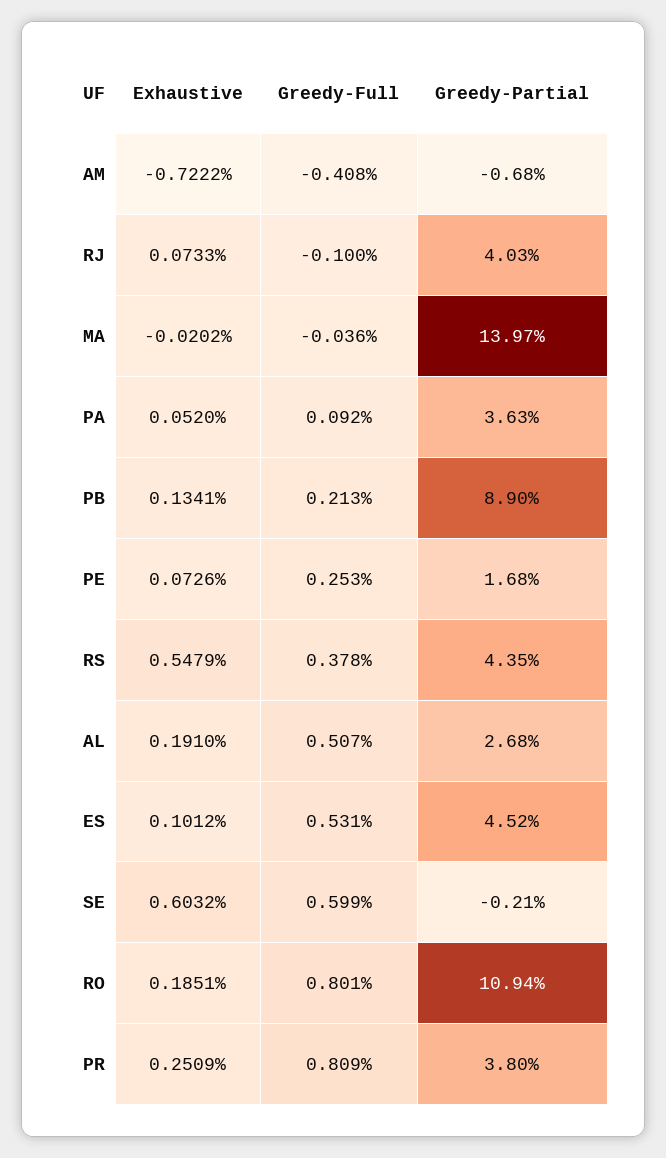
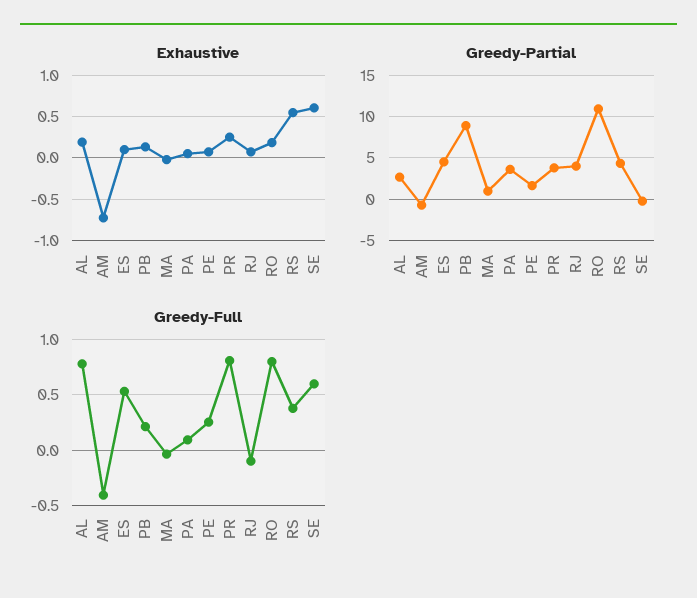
  {
    "Exhaustive": {
      "AM": -0.7222,
      "RJ": 0.0733,
      "MA": -0.0202,
      "PA": 0.052,
      "PB": 0.1341,
      "PE": 0.0726,
      "RS": 0.5479,
      "AL": 0.191,
      "ES": 0.1012,
      "SE": 0.6032,
      "RO": 0.1851,
      "PR": 0.2509
    },
    "Greedy-Full": {
      "AM": -0.408,
      "RJ": -0.1,
      "MA": -0.036,
      "PA": 0.092,
      "PB": 0.213,
      "PE": 0.253,
      "RS": 0.378,
-     "AL": 0.507,
+     "AL": 0.8,
      "ES": 0.531,
      "SE": 0.599,
      "RO": 0.801,
      "PR": 0.809
    },
    "Greedy-Partial": {
      "AM": -0.68,
      "RJ": 4.03,
-     "MA": 13.97,
+     "MA": 1,
      "PA": 3.63,
      "PB": 8.9,
      "PE": 1.68,
      "RS": 4.35,
      "AL": 2.68,
      "ES": 4.52,
      "SE": -0.21,
      "RO": 10.94,
      "PR": 3.8
    }
  }

